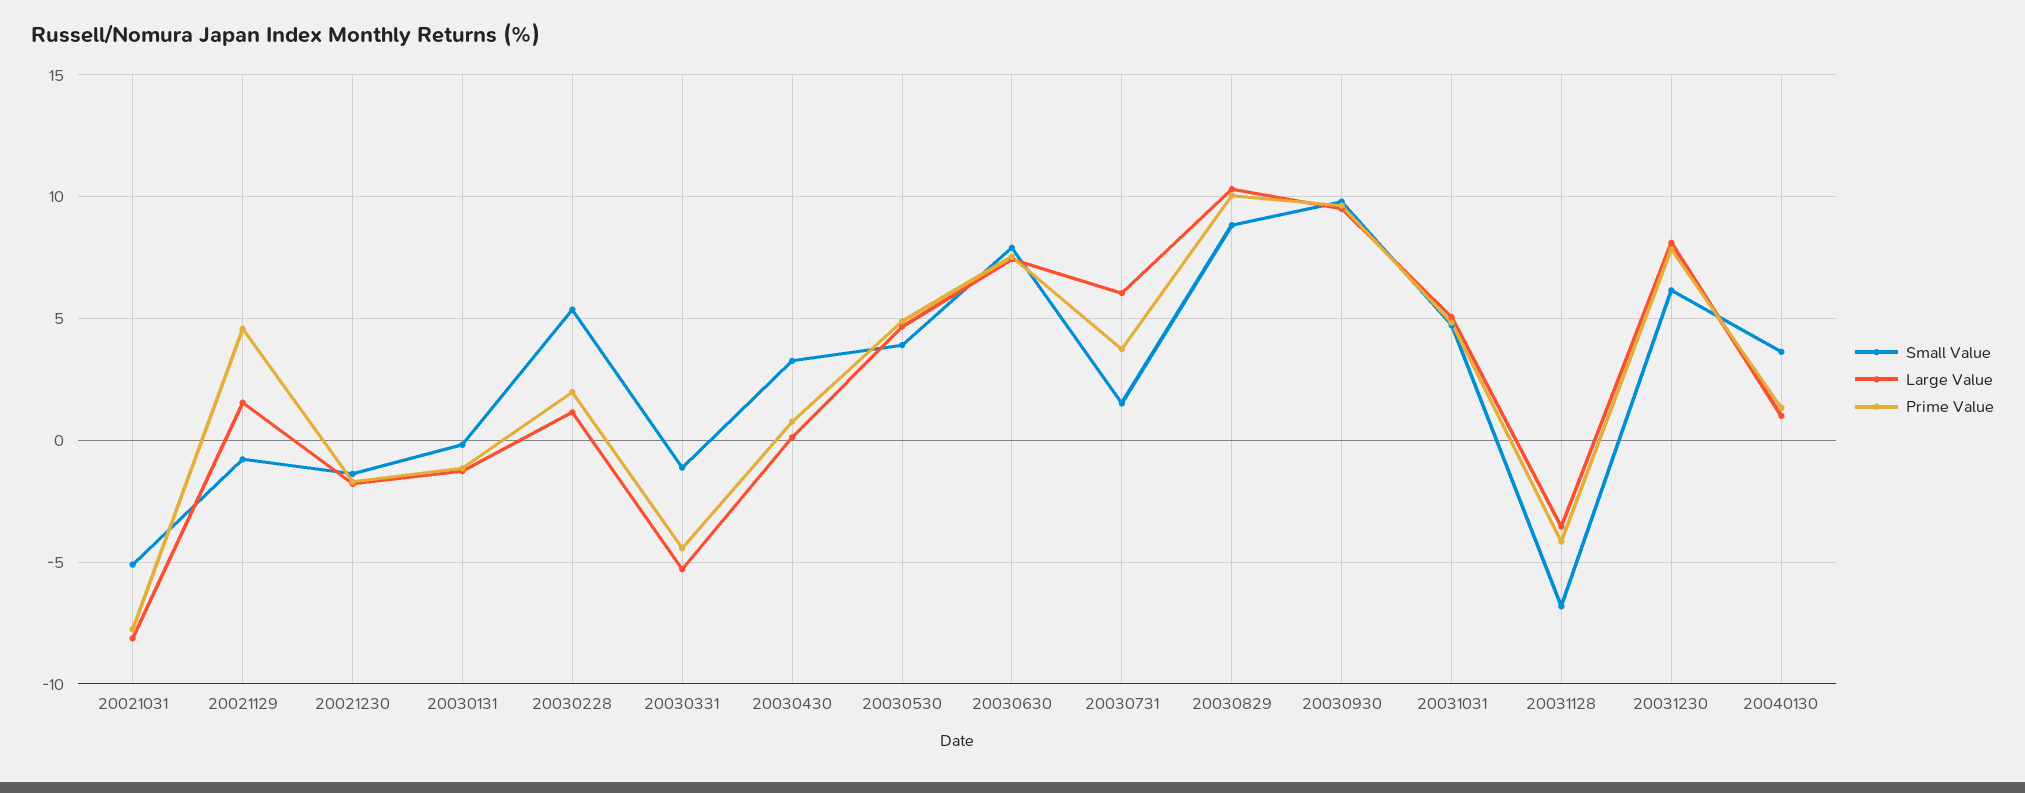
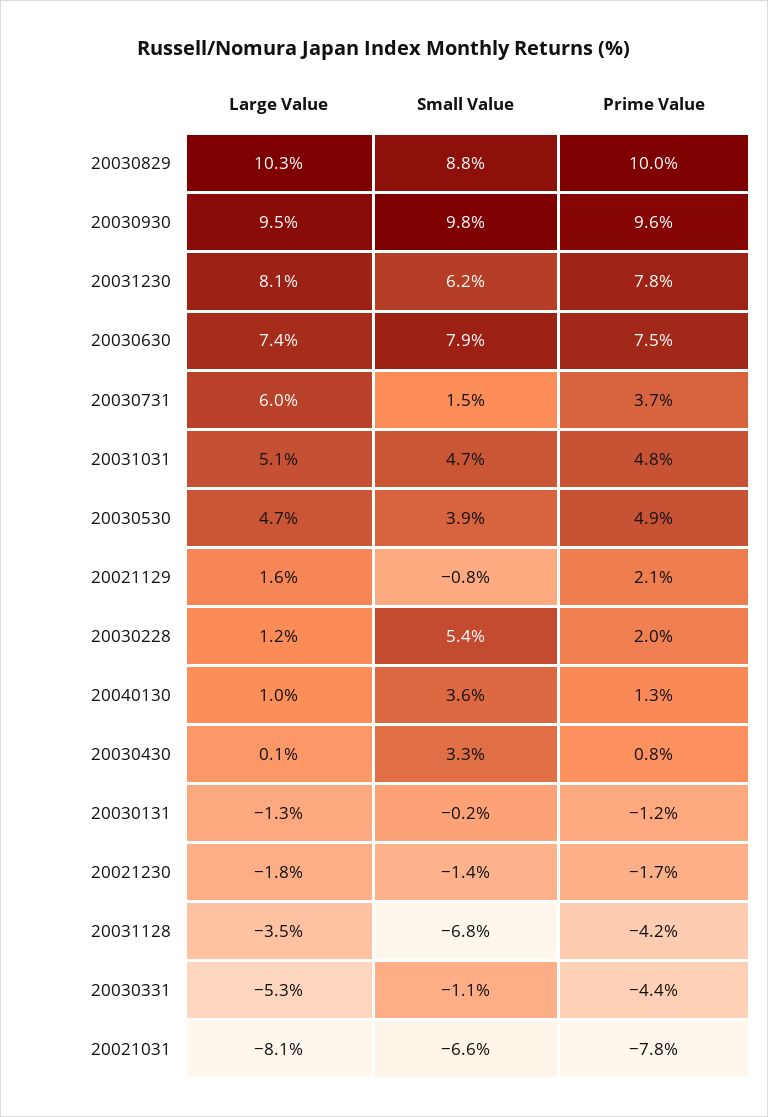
  {
    "Small Value": {
-     "20021031": -5,
+     "20021031": -6.6,
      "20021129": -0.8,
      "20021230": -1.4,
      "20030131": -0.2,
      "20030228": 5.4,
      "20030331": -1.1,
      "20030430": 3.3,
      "20030530": 3.9,
      "20030630": 7.9,
      "20030731": 1.5,
      "20030829": 8.8,
      "20030930": 9.8,
      "20031031": 4.7,
      "20031128": -6.8,
      "20031230": 6.2,
      "20040130": 3.6
    },
    "Large Value": {
      "20021031": -8.1,
      "20021129": 1.6,
      "20021230": -1.8,
      "20030131": -1.3,
      "20030228": 1.2,
      "20030331": -5.3,
      "20030430": 0.1,
      "20030530": 4.7,
      "20030630": 7.4,
      "20030731": 6,
      "20030829": 10.3,
      "20030930": 9.5,
      "20031031": 5.1,
      "20031128": -3.5,
      "20031230": 8.1,
      "20040130": 1
    },
    "Prime Value": {
      "20021031": -7.8,
-     "20021129": 4.5,
+     "20021129": 2.1,
      "20021230": -1.7,
      "20030131": -1.2,
      "20030228": 2,
      "20030331": -4.4,
      "20030430": 0.8,
      "20030530": 4.9,
      "20030630": 7.5,
      "20030731": 3.7,
      "20030829": 10,
      "20030930": 9.6,
      "20031031": 4.8,
      "20031128": -4.2,
      "20031230": 7.8,
      "20040130": 1.3
    }
  }

